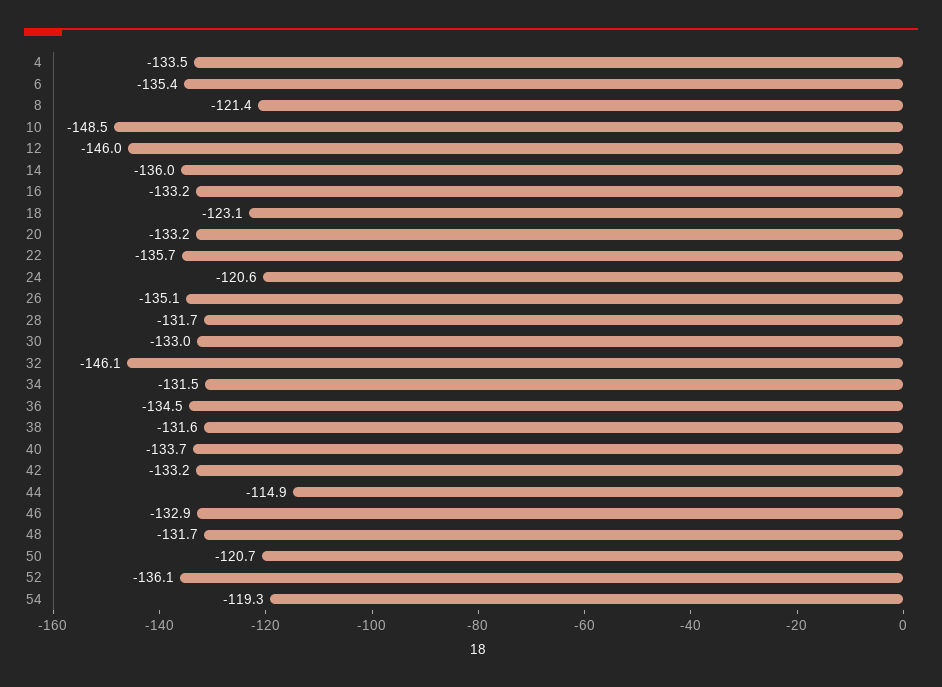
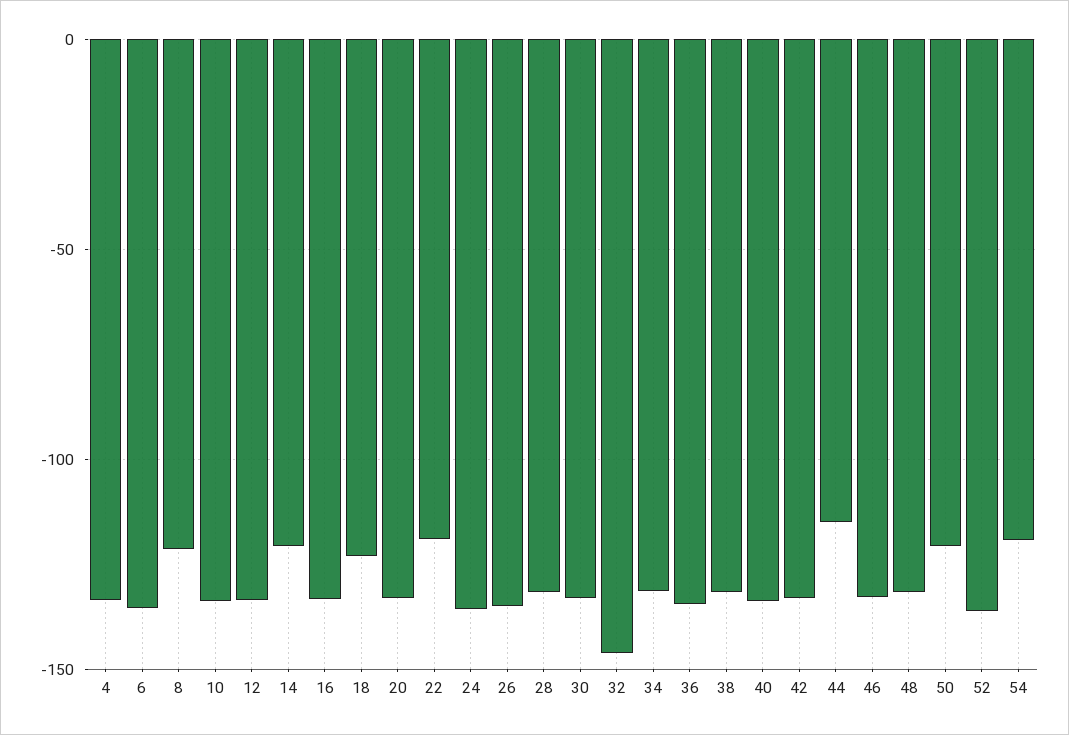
  {
    "4": -133.5,
    "6": -135.4,
    "8": -121.4,
-   "10": -148.5,
+   "10": -135,
-   "12": -146,
+   "12": -135,
-   "14": -136,
+   "14": -120,
    "16": -133.2,
    "18": -123.1,
    "20": -133.2,
-   "22": -135.7,
+   "22": -120,
-   "24": -120.6,
+   "24": -135,
    "26": -135.1,
    "28": -131.7,
    "30": -133,
    "32": -146.1,
    "34": -131.5,
    "36": -134.5,
    "38": -131.6,
    "40": -133.7,
    "42": -133.2,
    "44": -114.9,
    "46": -132.9,
    "48": -131.7,
    "50": -120.7,
    "52": -136.1,
    "54": -119.3
  }

